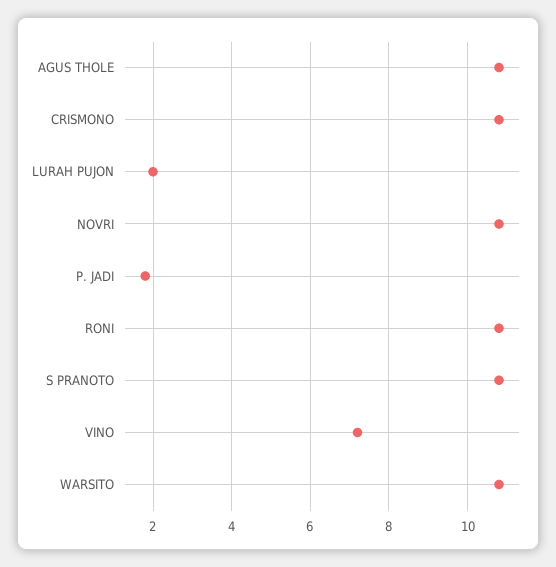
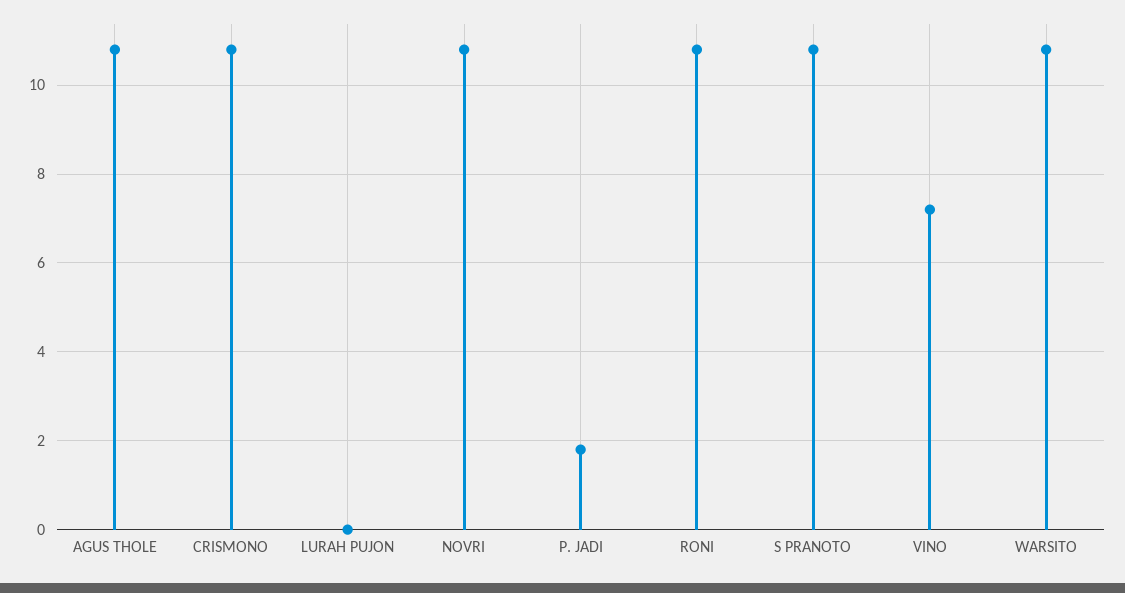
  {
    "AGUS THOLE": 11,
    "CRISMONO": 11,
-   "LURAH PUJON": 2,
+   "LURAH PUJON": 0,
    "NOVRI": 11,
    "P. JADI": 2,
    "RONI": 11,
    "S PRANOTO": 11,
    "VINO": 7,
    "WARSITO": 11
  }

